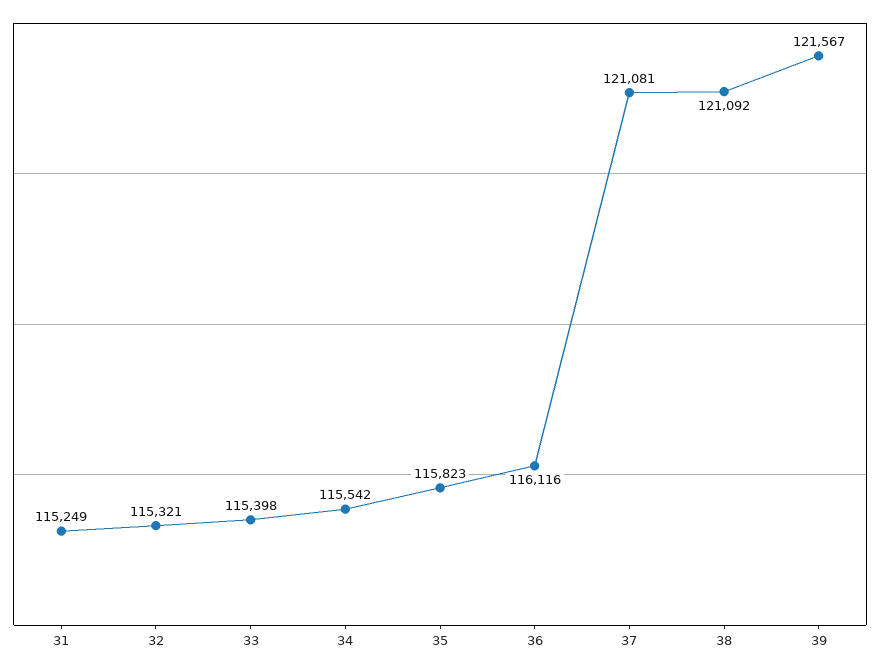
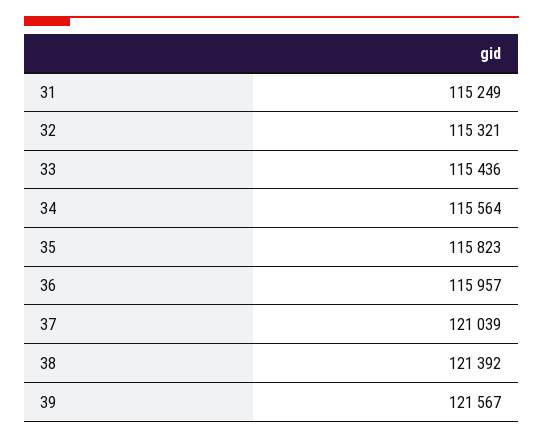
  {
    "31": 115249,
    "32": 115321,
-   "33": 115398,
+   "33": 115436,
-   "34": 115542,
+   "34": 115564,
    "35": 115823,
-   "36": 116116,
+   "36": 115957,
-   "37": 121081,
+   "37": 121039,
-   "38": 121092,
+   "38": 121392,
    "39": 121567
  }

